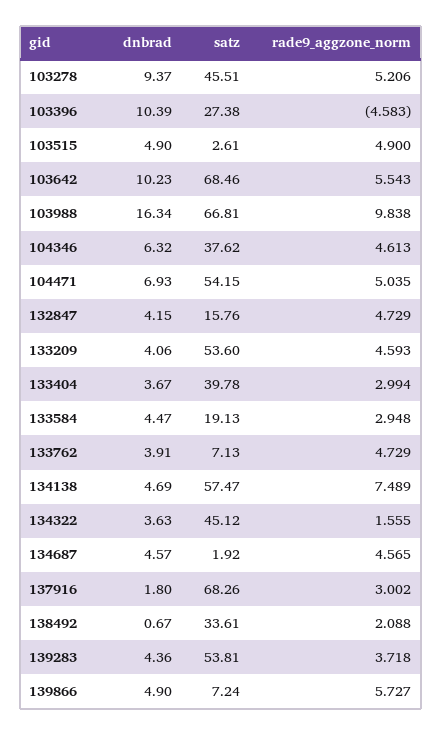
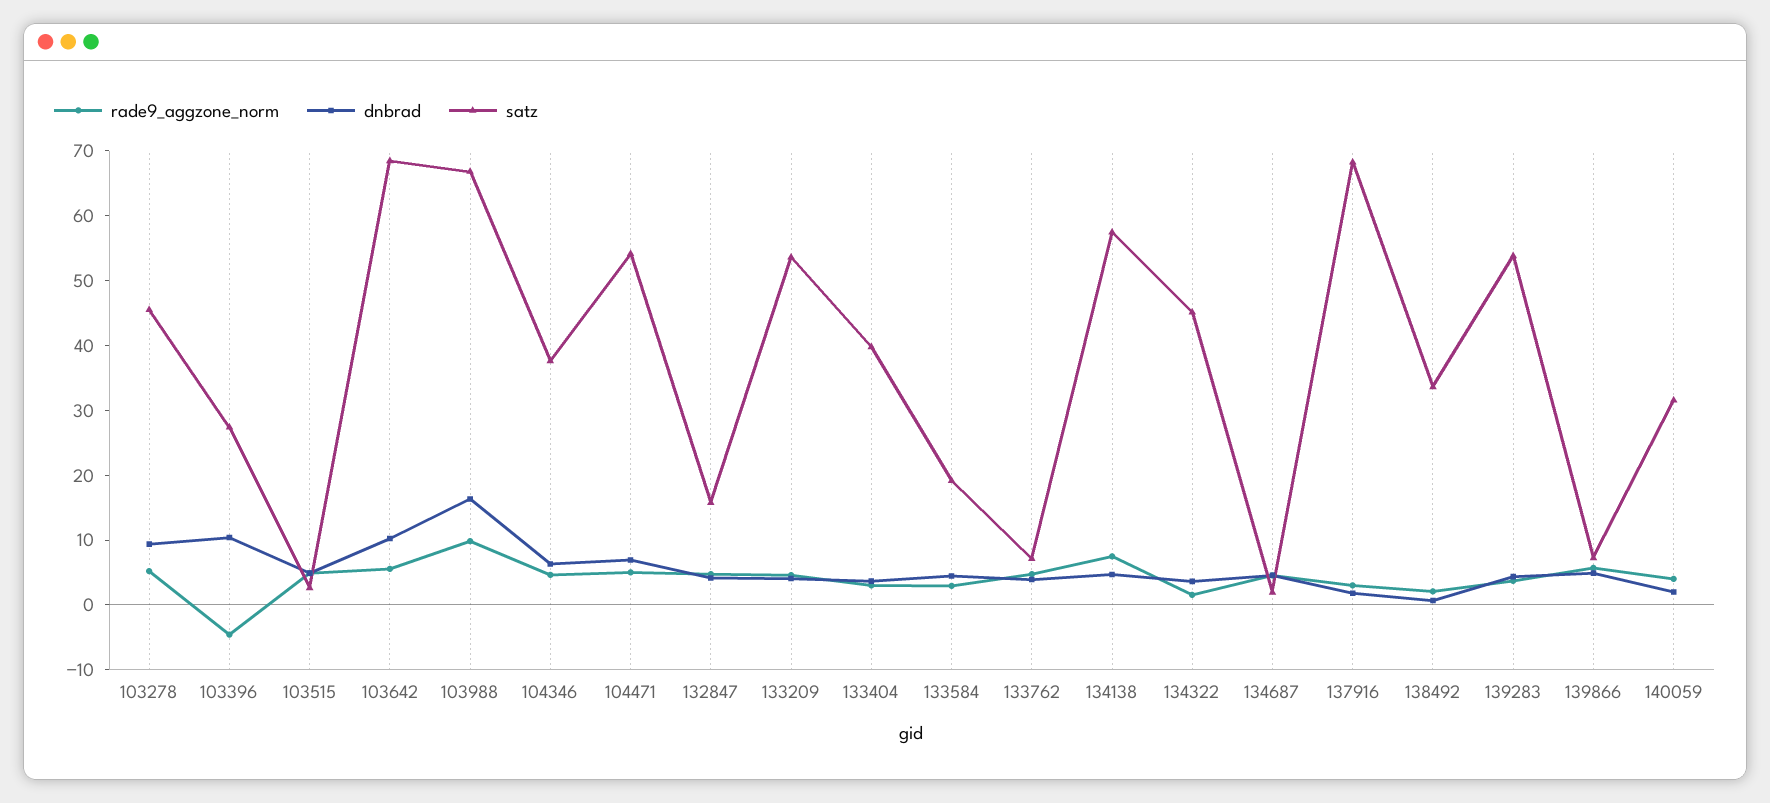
  {
    "dnbrad": {
      "103278": 9.37,
      "103396": 10.39,
      "103515": 4.9,
      "103642": 10.23,
      "103988": 16.34,
      "104346": 6.32,
      "104471": 6.93,
      "132847": 4.15,
      "133209": 4.06,
      "133404": 3.67,
      "133584": 4.47,
      "133762": 3.91,
      "134138": 4.69,
      "134322": 3.63,
      "134687": 4.57,
      "137916": 1.8,
      "138492": 0.67,
      "139283": 4.36,
-     "139866": 4.9
+     "139866": 4.9,
+     "140059": 2
    },
    "satz": {
      "103278": 45.51,
      "103396": 27.38,
      "103515": 2.61,
      "103642": 68.46,
      "103988": 66.81,
      "104346": 37.62,
      "104471": 54.15,
      "132847": 15.76,
      "133209": 53.6,
      "133404": 39.78,
      "133584": 19.13,
      "133762": 7.13,
      "134138": 57.47,
      "134322": 45.12,
      "134687": 1.92,
      "137916": 68.26,
      "138492": 33.61,
      "139283": 53.81,
-     "139866": 7.24
+     "139866": 7.24,
+     "140059": 32
    },
    "rade9_aggzone_norm": {
      "103278": 5.206,
      "103396": -4.583,
      "103515": 4.9,
      "103642": 5.543,
      "103988": 9.838,
      "104346": 4.613,
      "104471": 5.035,
      "132847": 4.729,
      "133209": 4.593,
      "133404": 2.994,
      "133584": 2.948,
      "133762": 4.729,
      "134138": 7.489,
      "134322": 1.555,
      "134687": 4.565,
      "137916": 3.002,
      "138492": 2.088,
      "139283": 3.718,
-     "139866": 5.727
+     "139866": 5.727,
+     "140059": 4
    }
  }

